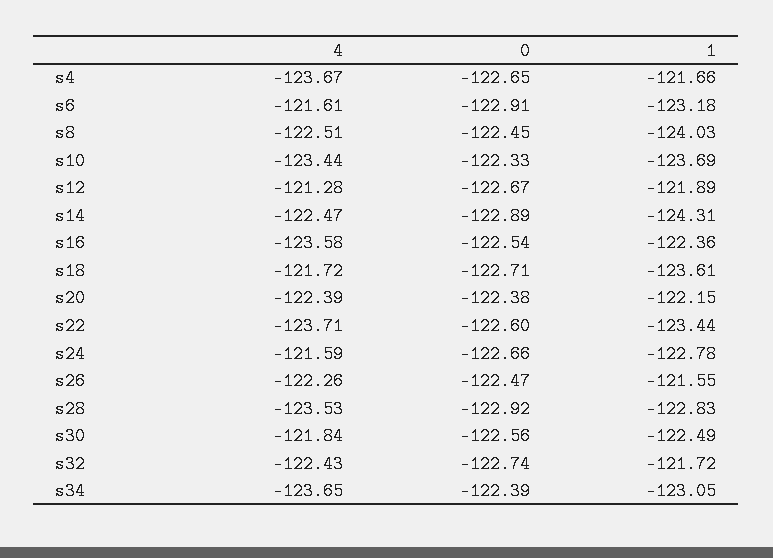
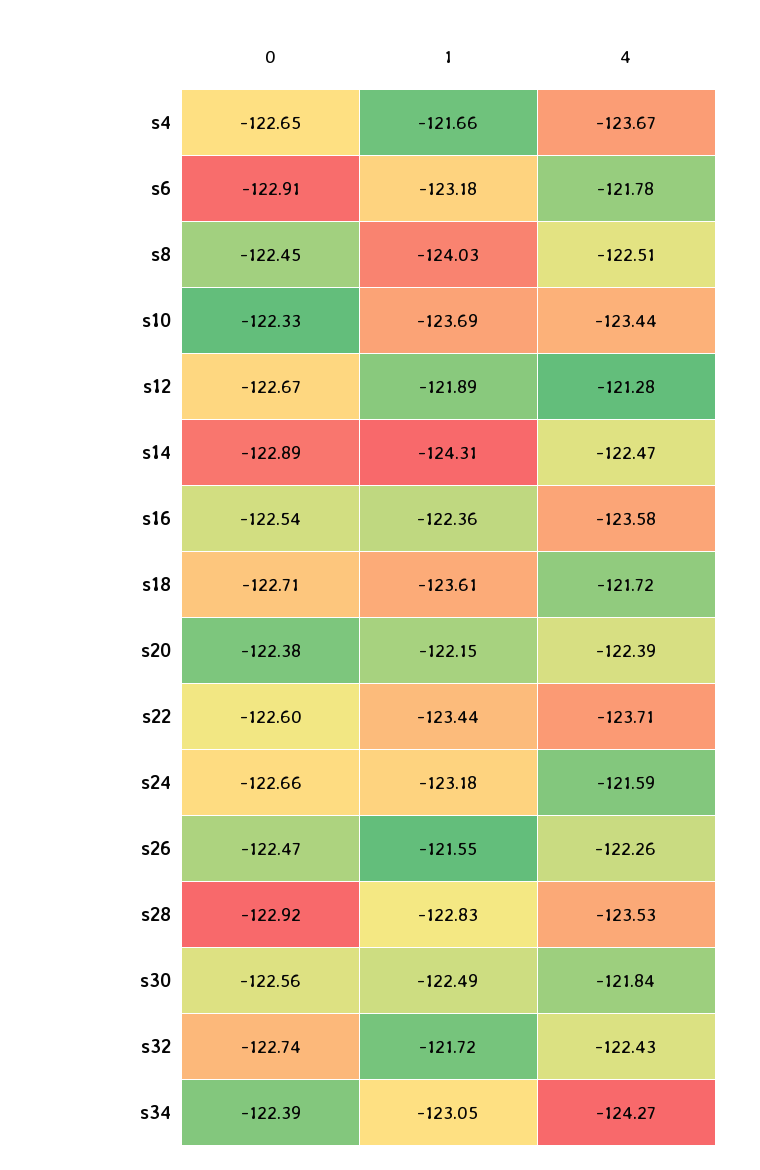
  {
    "4": {
      "s4": -123.67,
-     "s6": -121.61,
+     "s6": -121.78,
      "s8": -122.51,
      "s10": -123.44,
      "s12": -121.28,
      "s14": -122.47,
      "s16": -123.58,
      "s18": -121.72,
      "s20": -122.39,
      "s22": -123.71,
      "s24": -121.59,
      "s26": -122.26,
      "s28": -123.53,
      "s30": -121.84,
      "s32": -122.43,
-     "s34": -123.65
+     "s34": -124.27
    },
    "0": {
      "s4": -122.65,
      "s6": -122.91,
      "s8": -122.45,
      "s10": -122.33,
      "s12": -122.67,
      "s14": -122.89,
      "s16": -122.54,
      "s18": -122.71,
      "s20": -122.38,
      "s22": -122.6,
      "s24": -122.66,
      "s26": -122.47,
      "s28": -122.92,
      "s30": -122.56,
      "s32": -122.74,
      "s34": -122.39
    },
    "1": {
      "s4": -121.66,
      "s6": -123.18,
      "s8": -124.03,
      "s10": -123.69,
      "s12": -121.89,
      "s14": -124.31,
      "s16": -122.36,
      "s18": -123.61,
      "s20": -122.15,
      "s22": -123.44,
-     "s24": -122.78,
+     "s24": -123.18,
      "s26": -121.55,
      "s28": -122.83,
      "s30": -122.49,
      "s32": -121.72,
      "s34": -123.05
    }
  }

